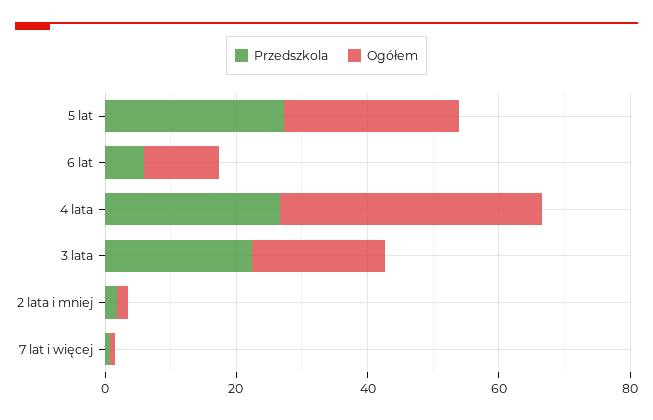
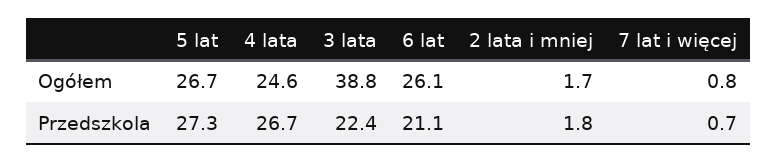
  {
    "Przedszkola": {
      "5 lat": 27.3,
-     "6 lat": 5,
+     "6 lat": 21.1,
      "4 lata": 26.7,
      "3 lata": 22.4,
      "2 lata i mniej": 1.8,
      "7 lat i więcej": 0.7
    },
    "Ogółem": {
      "5 lat": 26.7,
-     "6 lat": 10,
+     "6 lat": 26.1,
-     "4 lata": 40,
+     "4 lata": 24.6,
-     "3 lata": 20,
+     "3 lata": 38.8,
      "2 lata i mniej": 1.7,
      "7 lat i więcej": 0.8
    }
  }

